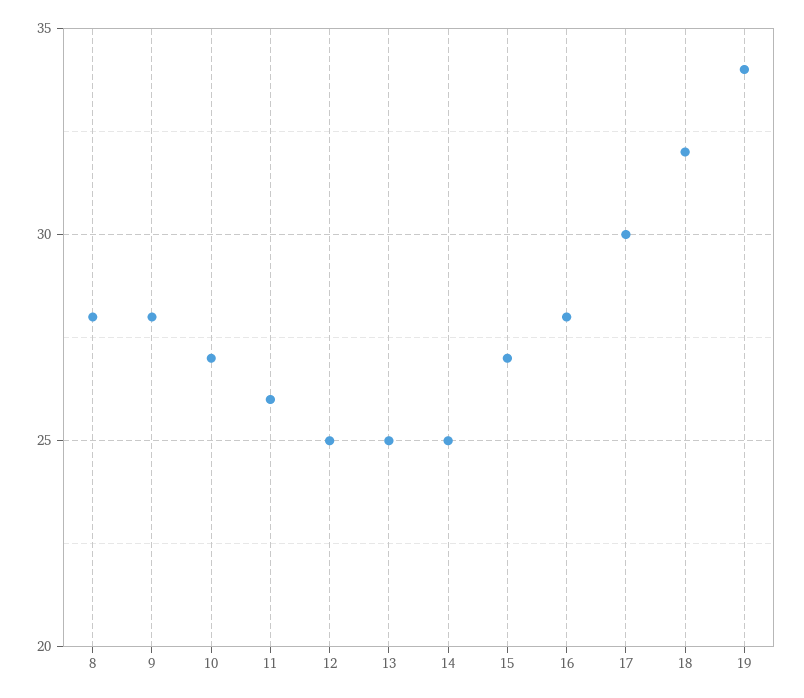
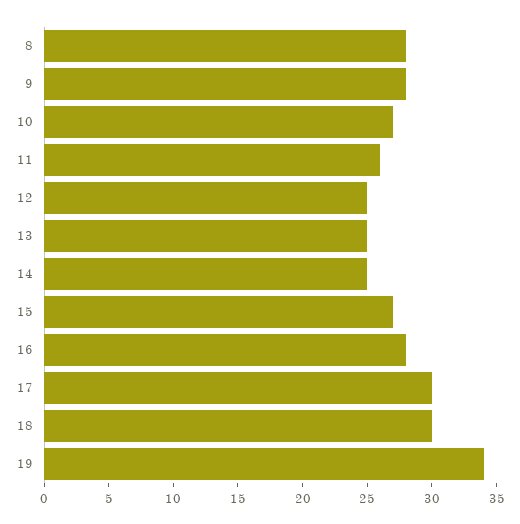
  {
    "8": 28,
    "9": 28,
    "10": 27,
    "11": 26,
    "12": 25,
    "13": 25,
    "14": 25,
    "15": 27,
    "16": 28,
    "17": 30,
-   "18": 32,
+   "18": 30,
    "19": 34
  }

